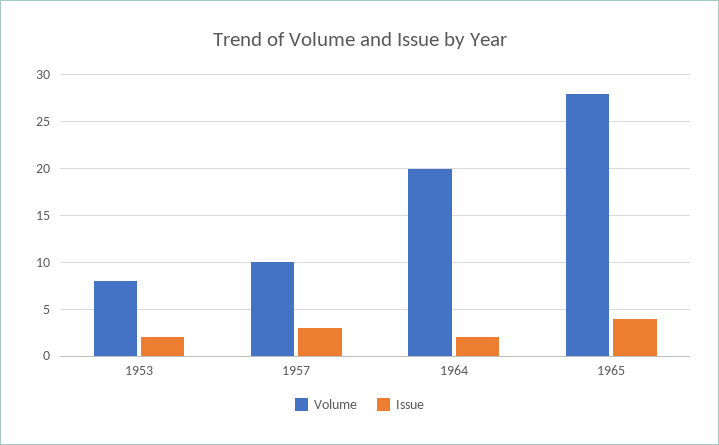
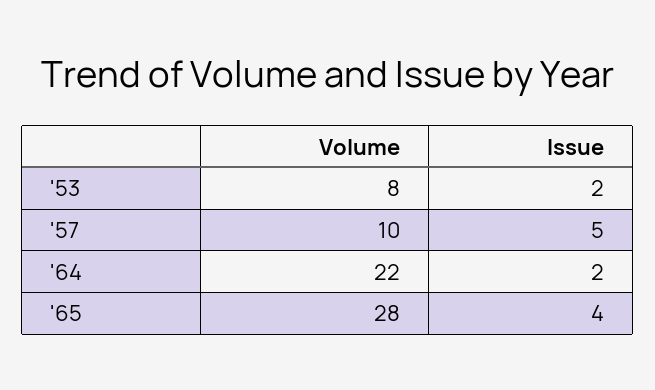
  {
    "Volume": {
      "1953": 8,
      "1957": 10,
-     "1964": 20,
+     "1964": 22,
      "1965": 28
    },
    "Issue": {
      "1953": 2,
-     "1957": 3,
+     "1957": 5,
      "1964": 2,
      "1965": 4
    }
  }

